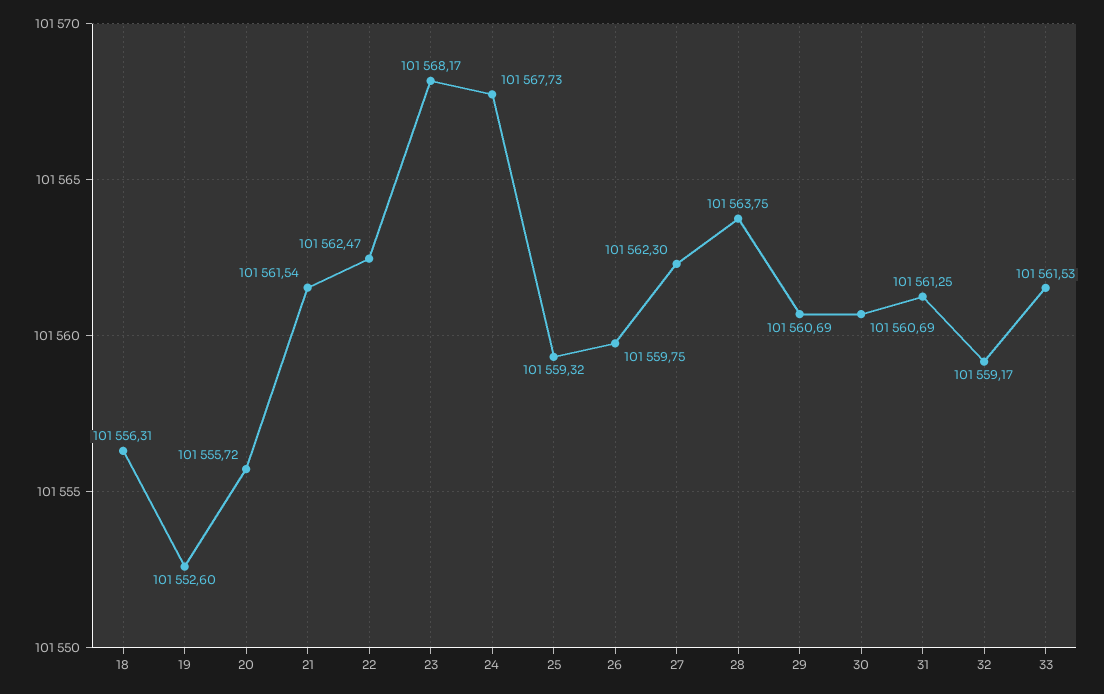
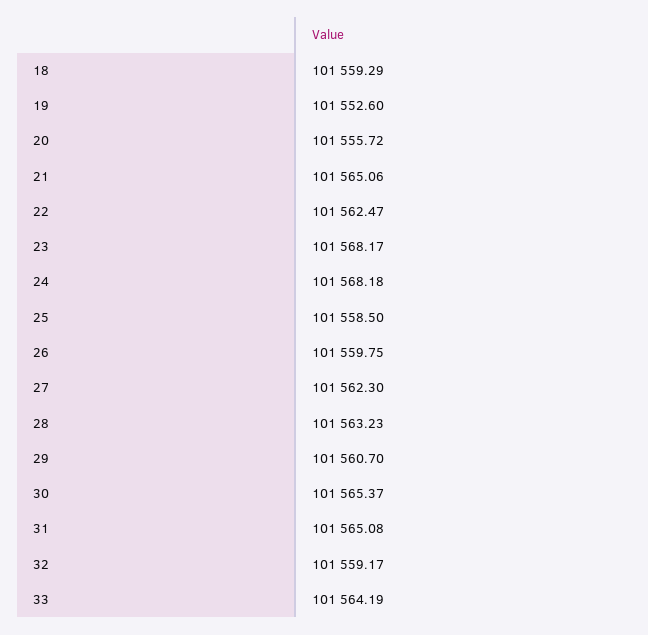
  {
-   "18": 101556.31,
+   "18": 101559.29,
    "19": 101552.6,
    "20": 101555.72,
-   "21": 101561.54,
+   "21": 101565.06,
    "22": 101562.47,
    "23": 101568.17,
-   "24": 101567.73,
+   "24": 101568.18,
-   "25": 101559.32,
+   "25": 101558.5,
    "26": 101559.75,
    "27": 101562.3,
-   "28": 101563.75,
+   "28": 101563.23,
-   "29": 101560.69,
+   "29": 101560.7,
-   "30": 101560.69,
+   "30": 101565.37,
-   "31": 101561.25,
+   "31": 101565.08,
    "32": 101559.17,
-   "33": 101561.53
+   "33": 101564.19
  }

